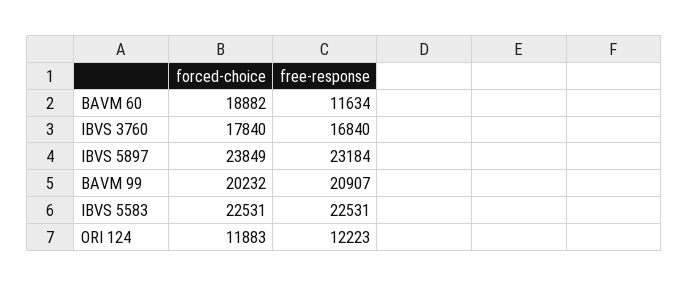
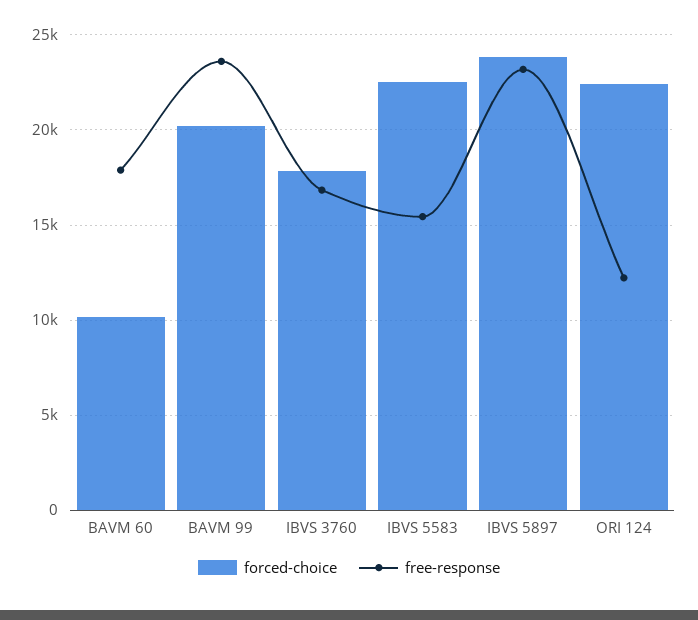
  {
    "forced-choice": {
-     "BAVM 60": 18882,
+     "BAVM 60": 10000,
      "IBVS 3760": 17840,
      "IBVS 5897": 23849,
      "BAVM 99": 20232,
      "IBVS 5583": 22531,
-     "ORI 124": 11883
+     "ORI 124": 22500
    },
    "free-response": {
-     "BAVM 60": 11634,
+     "BAVM 60": 18000,
      "IBVS 3760": 16840,
      "IBVS 5897": 23184,
-     "BAVM 99": 20907,
+     "BAVM 99": 23500,
-     "IBVS 5583": 22531,
+     "IBVS 5583": 15500,
      "ORI 124": 12223
    }
  }

